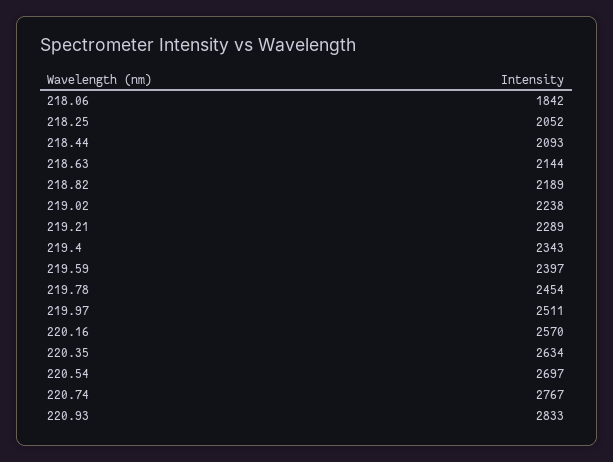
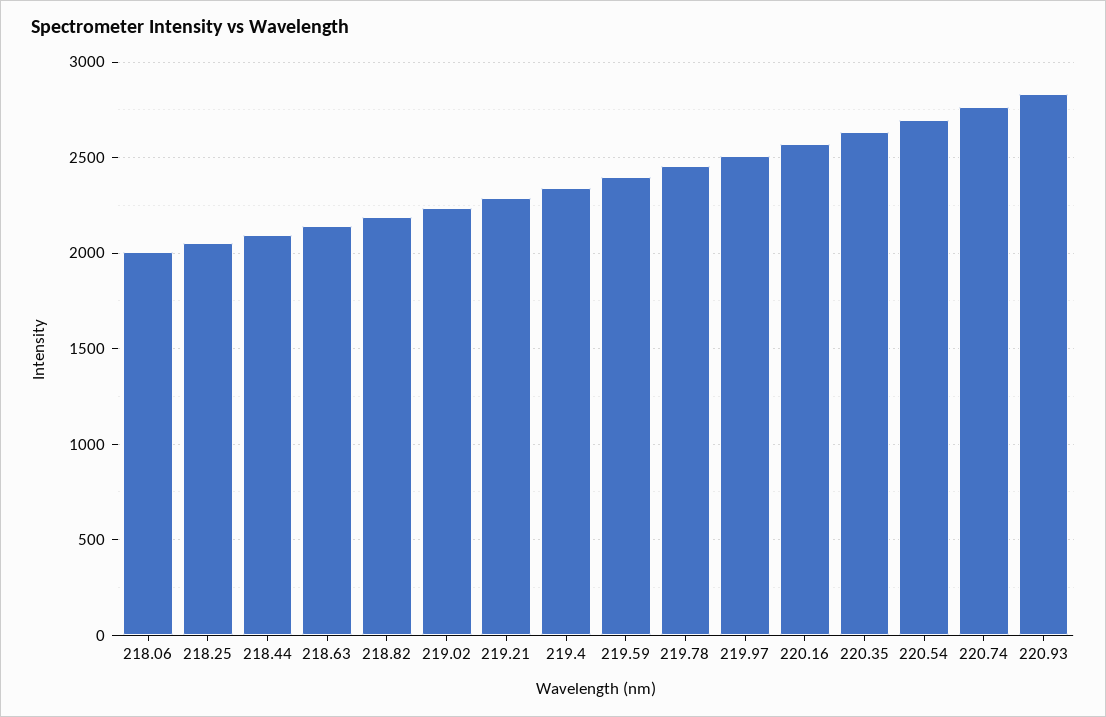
  {
-   "218.06": 1842,
+   "218.06": 2000,
    "218.25": 2052,
    "218.44": 2093,
    "218.63": 2144,
    "218.82": 2189,
    "219.02": 2238,
    "219.21": 2289,
    "219.4": 2343,
    "219.59": 2397,
    "219.78": 2454,
    "219.97": 2511,
    "220.16": 2570,
    "220.35": 2634,
    "220.54": 2697,
    "220.74": 2767,
    "220.93": 2833
  }

